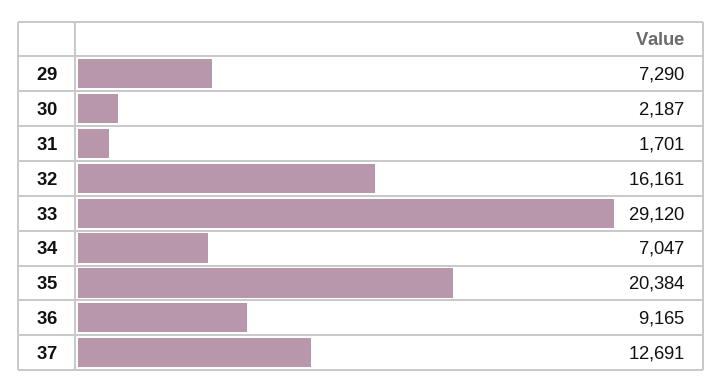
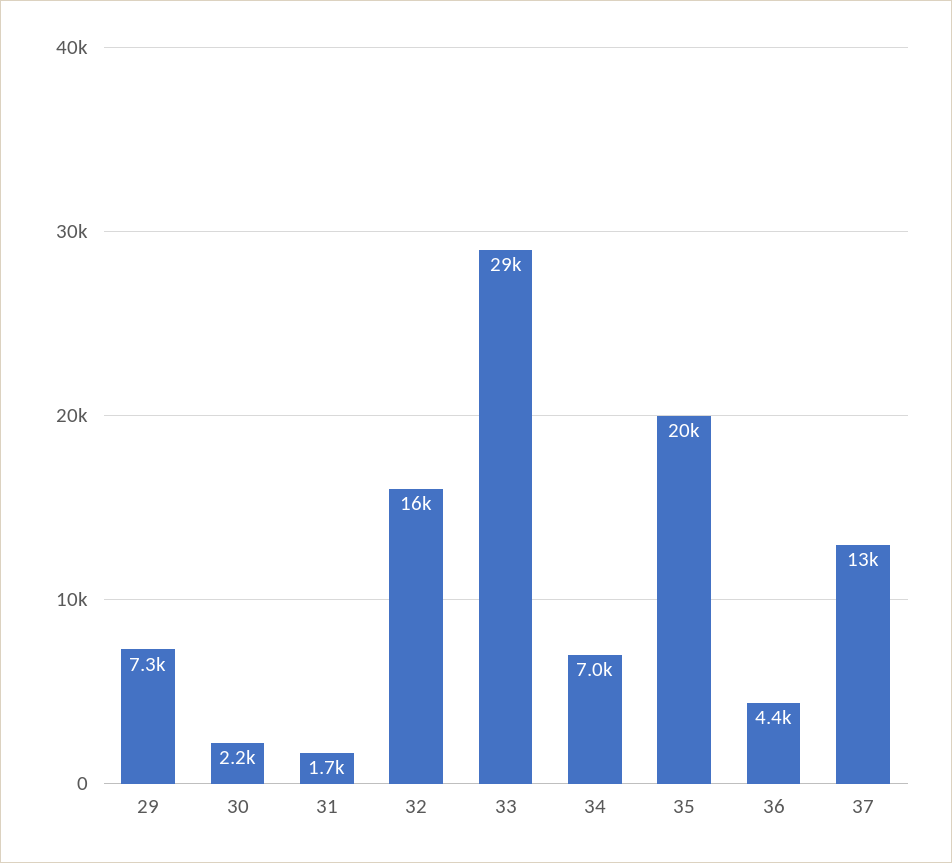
  {
    "29": 7290,
    "30": 2187,
    "31": 1701,
    "32": 16161,
    "33": 29120,
    "34": 7047,
    "35": 20384,
-   "36": 9165,
+   "36": 4400,
    "37": 12691
  }

